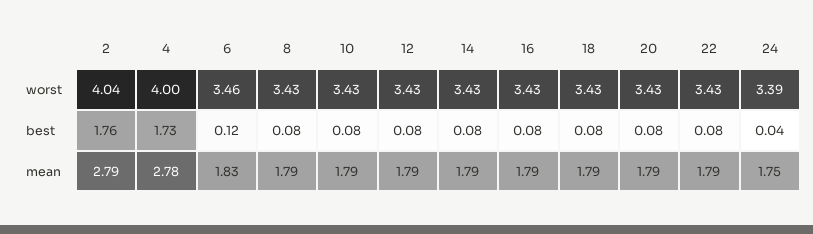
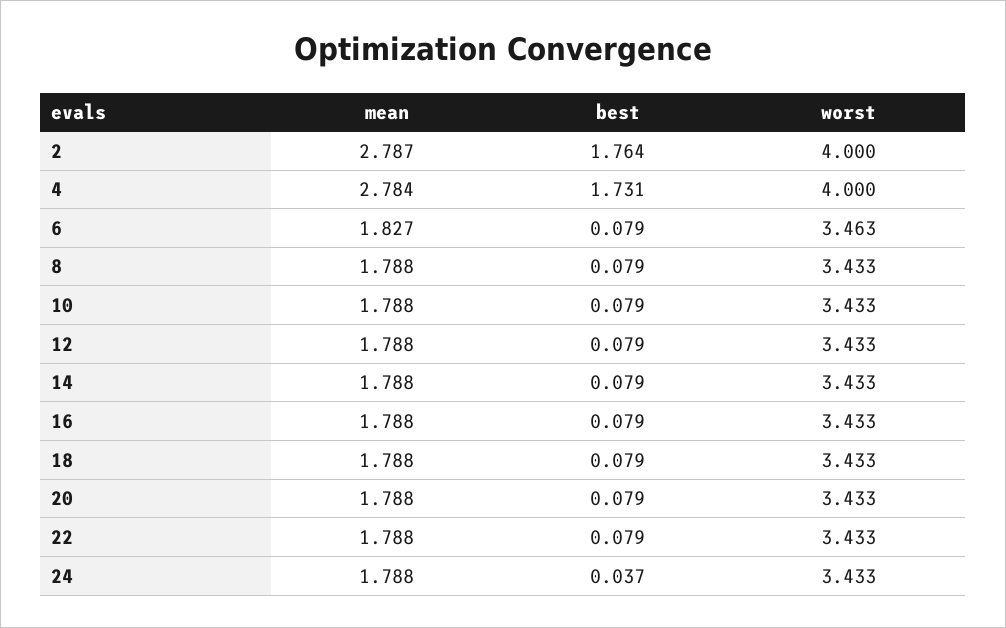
  {
    "2": {
-     "worst": 4.04,
+     "worst": 4,
      "best": 1.764,
      "mean": 2.787
    },
    "4": {
      "worst": 4,
      "best": 1.731,
      "mean": 2.784
    },
    "6": {
      "worst": 3.463,
-     "best": 0.12,
+     "best": 0.079,
      "mean": 1.827
    },
    "8": {
      "worst": 3.433,
      "best": 0.079,
      "mean": 1.788
    },
    "10": {
      "worst": 3.433,
      "best": 0.079,
      "mean": 1.788
    },
    "12": {
      "worst": 3.433,
      "best": 0.079,
      "mean": 1.788
    },
    "14": {
      "worst": 3.433,
      "best": 0.079,
      "mean": 1.788
    },
    "16": {
      "worst": 3.433,
      "best": 0.079,
      "mean": 1.788
    },
    "18": {
      "worst": 3.433,
      "best": 0.079,
      "mean": 1.788
    },
    "20": {
      "worst": 3.433,
      "best": 0.079,
      "mean": 1.788
    },
    "22": {
      "worst": 3.433,
      "best": 0.079,
      "mean": 1.788
    },
    "24": {
-     "worst": 3.39,
+     "worst": 3.433,
      "best": 0.037,
-     "mean": 1.75
+     "mean": 1.788
    }
  }

